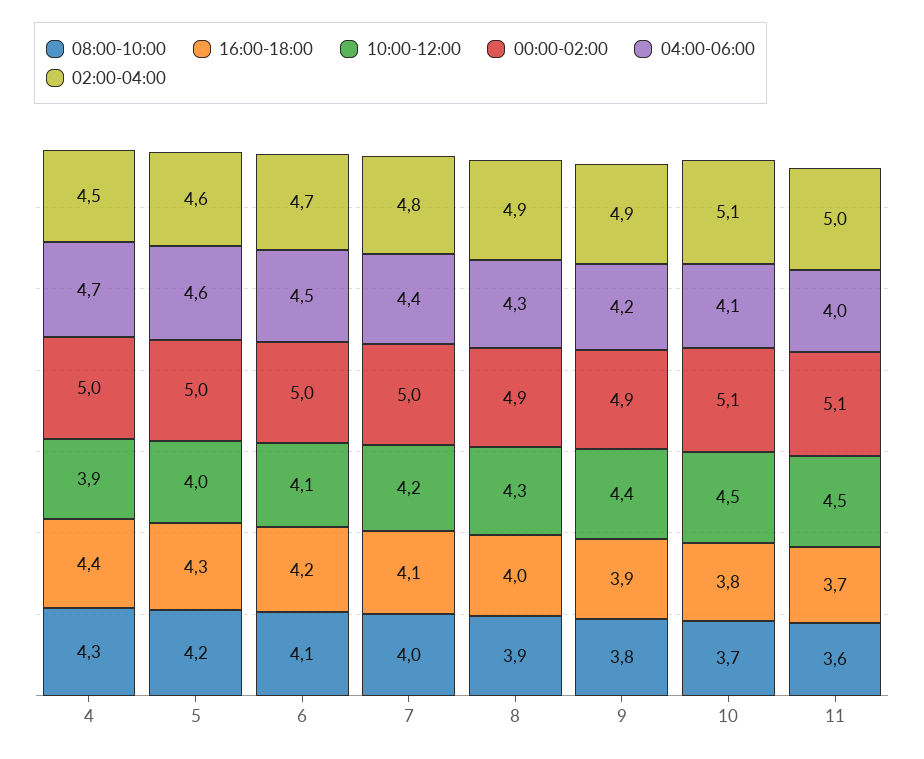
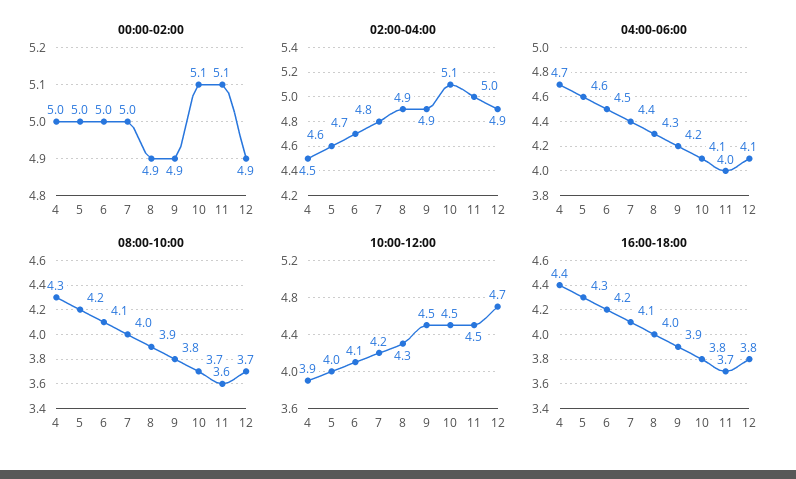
  {
    "08:00-10:00": {
      "4": 4.3,
      "5": 4.2,
      "6": 4.1,
      "7": 4,
      "8": 3.9,
      "9": 3.8,
      "10": 3.7,
-     "11": 3.6
+     "11": 3.6,
+     "12": 3.7
    },
    "16:00-18:00": {
      "4": 4.4,
      "5": 4.3,
      "6": 4.2,
      "7": 4.1,
      "8": 4,
      "9": 3.9,
      "10": 3.8,
-     "11": 3.7
+     "11": 3.7,
+     "12": 3.8
    },
    "10:00-12:00": {
      "4": 3.9,
      "5": 4,
      "6": 4.1,
      "7": 4.2,
      "8": 4.3,
-     "9": 4.4,
+     "9": 4.5,
      "10": 4.5,
-     "11": 4.5
+     "11": 4.5,
+     "12": 4.7
    },
    "00:00-02:00": {
      "4": 5,
      "5": 5,
      "6": 5,
      "7": 5,
      "8": 4.9,
      "9": 4.9,
      "10": 5.1,
-     "11": 5.1
+     "11": 5.1,
+     "12": 4.9
    },
    "04:00-06:00": {
      "4": 4.7,
      "5": 4.6,
      "6": 4.5,
      "7": 4.4,
      "8": 4.3,
      "9": 4.2,
      "10": 4.1,
-     "11": 4
+     "11": 4,
+     "12": 4.1
    },
    "02:00-04:00": {
      "4": 4.5,
      "5": 4.6,
      "6": 4.7,
      "7": 4.8,
      "8": 4.9,
      "9": 4.9,
      "10": 5.1,
-     "11": 5
+     "11": 5,
+     "12": 4.9
    }
  }

